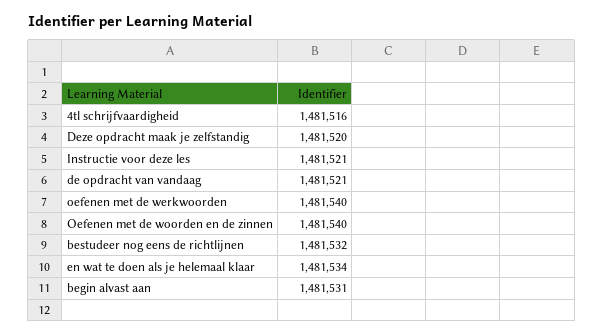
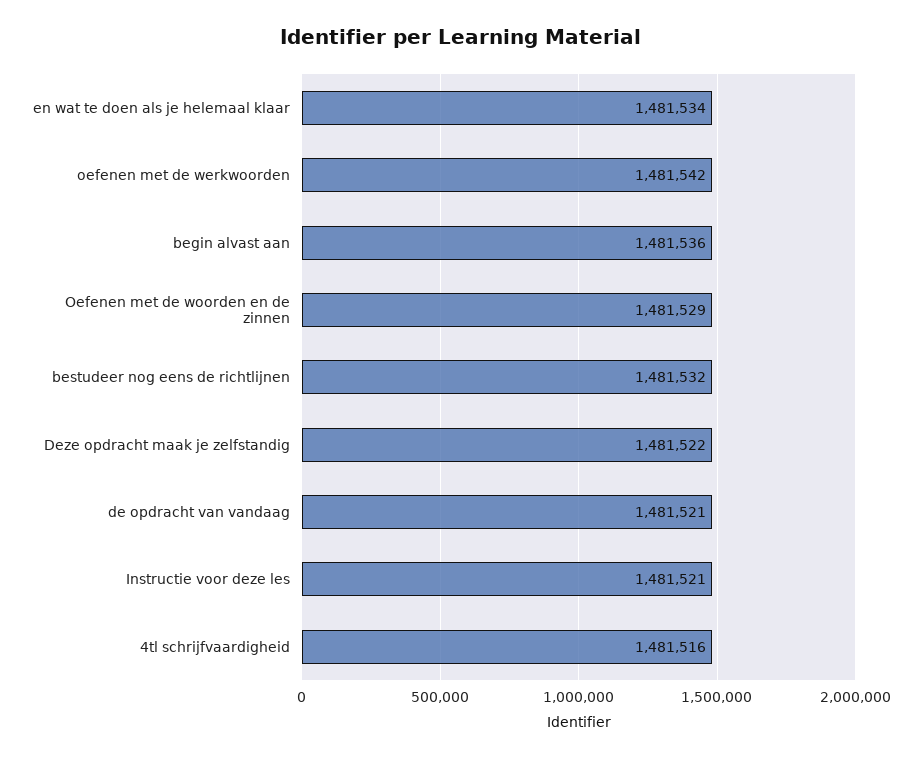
  {
    "4tl schrijfvaardigheid": 1481516,
-   "Deze opdracht maak je zelfstandig": 1481520,
+   "Deze opdracht maak je zelfstandig": 1481522,
    "Instructie voor deze les": 1481521,
    "de opdracht van vandaag": 1481521,
-   "oefenen met de werkwoorden": 1481540,
+   "oefenen met de werkwoorden": 1481542,
-   "Oefenen met de woorden en de zinnen": 1481540,
+   "Oefenen met de woorden en de zinnen": 1481529,
    "bestudeer nog eens de richtlijnen": 1481532,
    "en wat te doen als je helemaal klaar": 1481534,
-   "begin alvast aan": 1481531
+   "begin alvast aan": 1481536
  }

